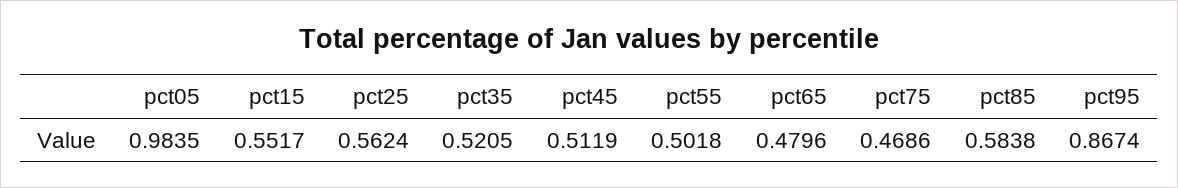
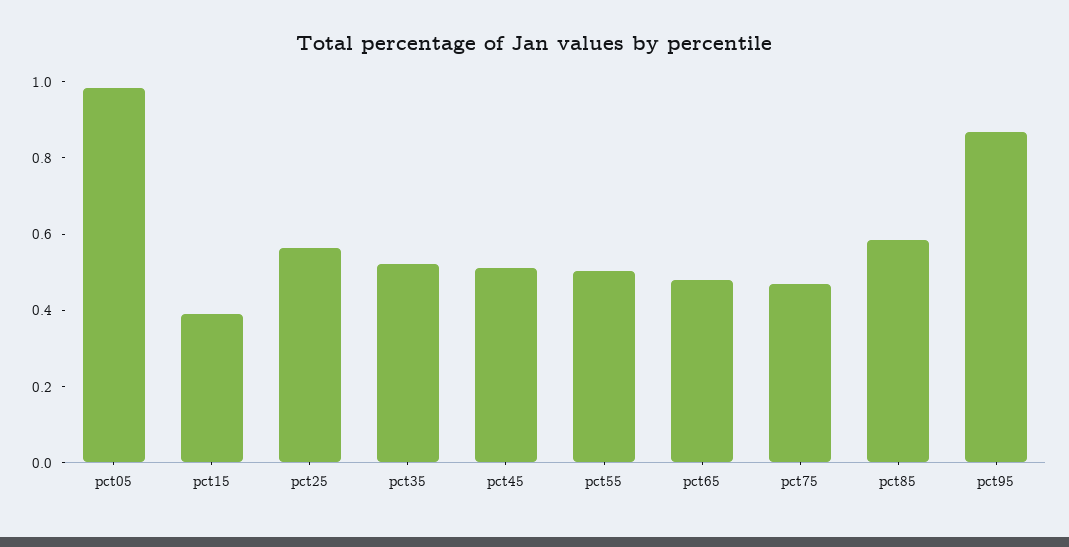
  {
    "pct05": 0.9835,
-   "pct15": 0.5517,
+   "pct15": 0.4,
    "pct25": 0.5624,
    "pct35": 0.5205,
    "pct45": 0.5119,
    "pct55": 0.5018,
    "pct65": 0.4796,
    "pct75": 0.4686,
    "pct85": 0.5838,
    "pct95": 0.8674
  }

